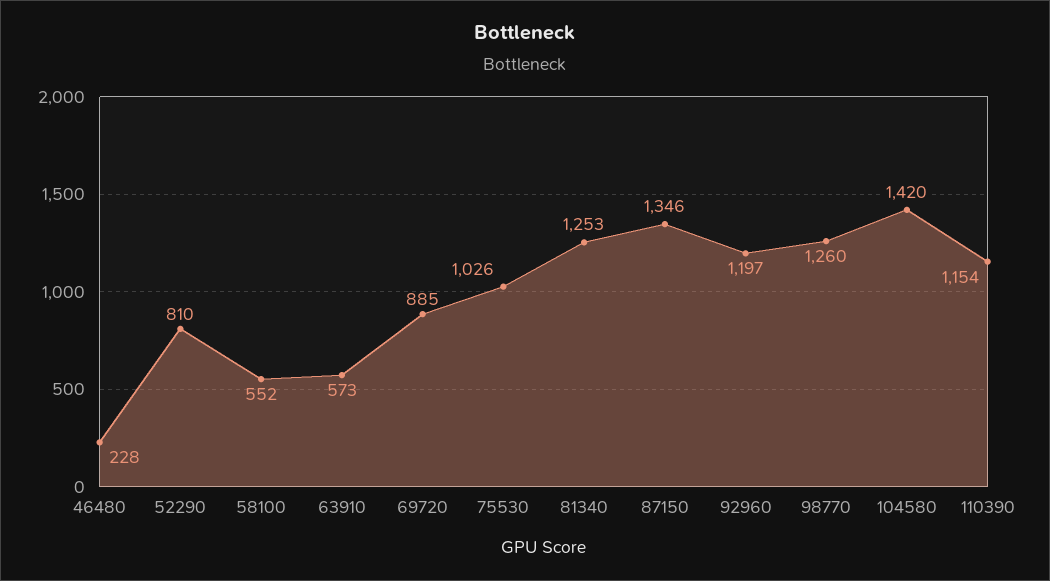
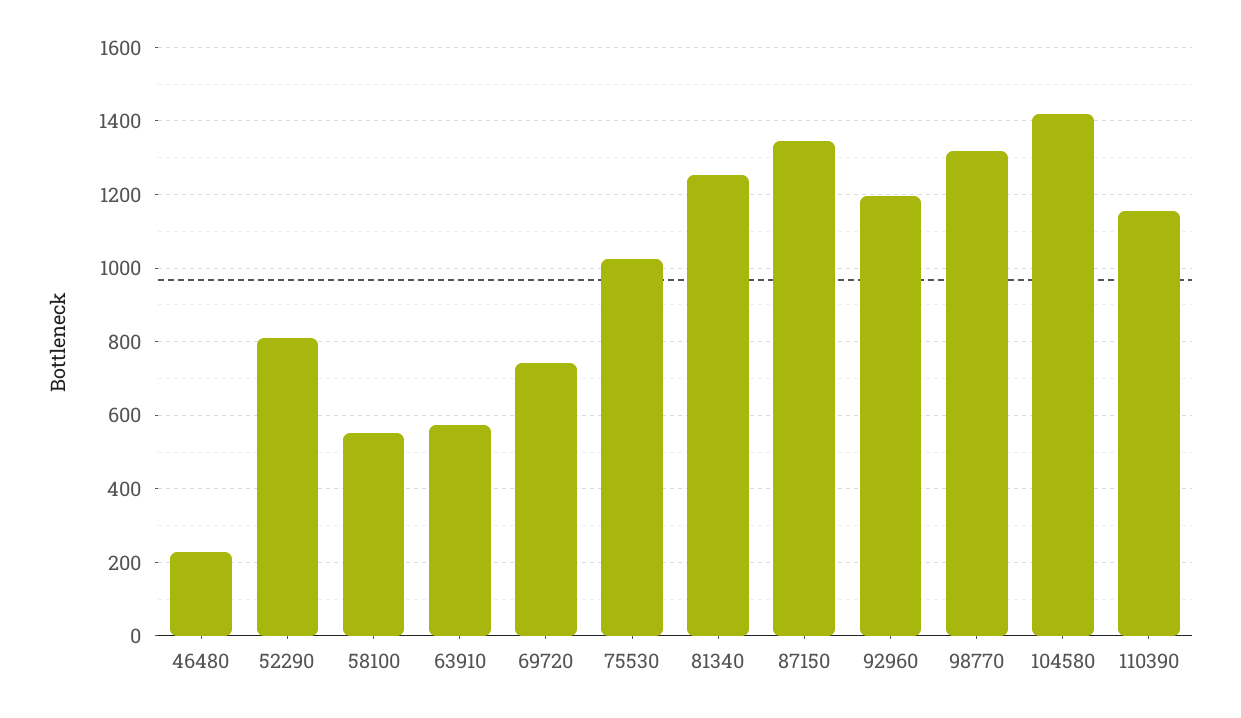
  {
    "46480": 228,
    "52290": 810,
    "58100": 552,
    "63910": 573,
-   "69720": 885,
+   "69720": 740,
    "75530": 1026,
    "81340": 1253,
    "87150": 1346,
    "92960": 1197,
-   "98770": 1260,
+   "98770": 1320,
    "104580": 1420,
    "110390": 1154
  }

